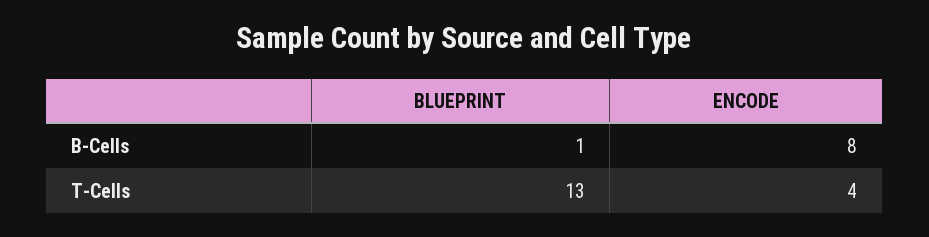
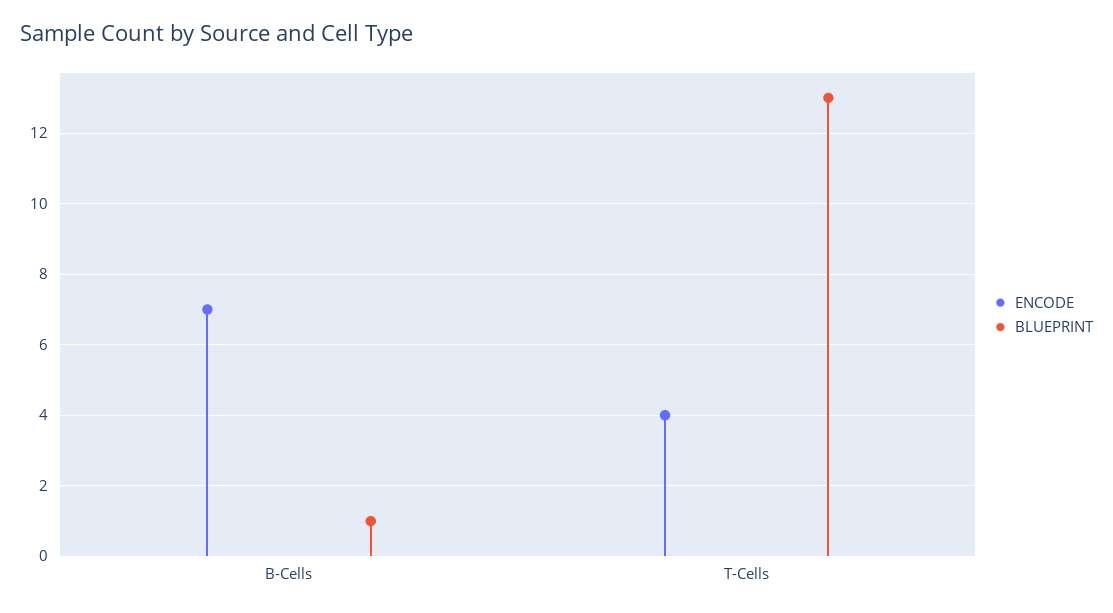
  {
    "BLUEPRINT": {
      "B-Cells": 1,
      "T-Cells": 13
    },
    "ENCODE": {
-     "B-Cells": 8,
+     "B-Cells": 7,
      "T-Cells": 4
    }
  }

